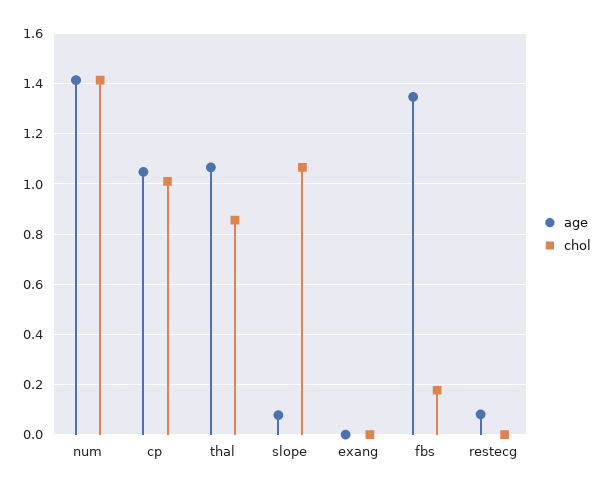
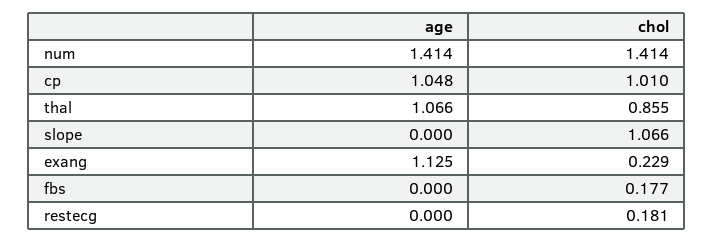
  {
    "age": {
      "num": 1.414,
      "cp": 1.048,
      "thal": 1.066,
-     "slope": 0.075,
+     "slope": 0,
-     "exang": 0,
+     "exang": 1.125,
-     "fbs": 1.35,
+     "fbs": 0,
-     "restecg": 0.075
+     "restecg": 0
    },
    "chol": {
      "num": 1.414,
      "cp": 1.01,
      "thal": 0.855,
      "slope": 1.066,
-     "exang": 0,
+     "exang": 0.229,
      "fbs": 0.177,
-     "restecg": 0
+     "restecg": 0.181
    }
  }

